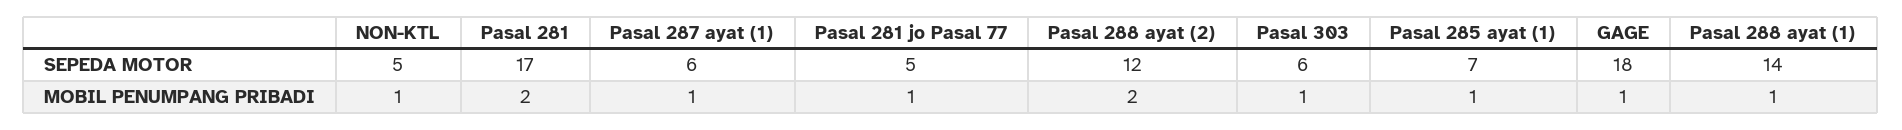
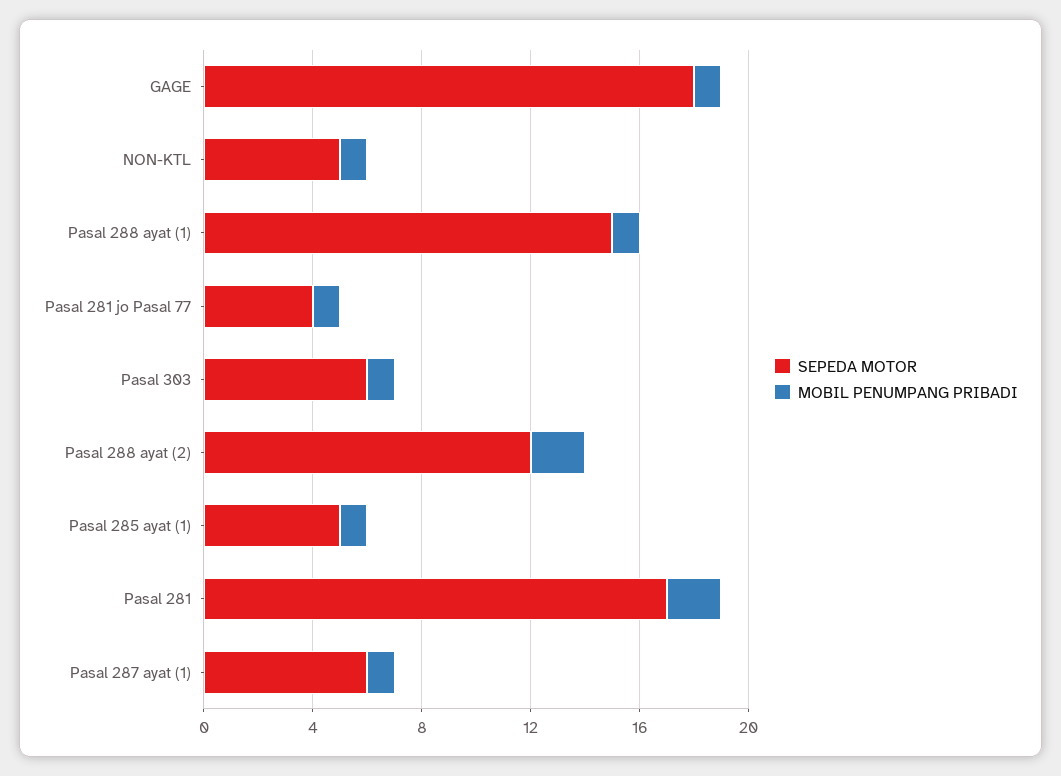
  {
    "SEPEDA MOTOR": {
      "NON-KTL": 5,
      "Pasal 281": 17,
      "Pasal 287 ayat (1)": 6,
-     "Pasal 281 jo Pasal 77": 5,
+     "Pasal 281 jo Pasal 77": 4,
      "Pasal 288 ayat (2)": 12,
      "Pasal 303": 6,
-     "Pasal 285 ayat (1)": 7,
+     "Pasal 285 ayat (1)": 5,
      "GAGE": 18,
-     "Pasal 288 ayat (1)": 14
+     "Pasal 288 ayat (1)": 15
    },
    "MOBIL PENUMPANG PRIBADI": {
      "NON-KTL": 1,
      "Pasal 281": 2,
      "Pasal 287 ayat (1)": 1,
      "Pasal 281 jo Pasal 77": 1,
      "Pasal 288 ayat (2)": 2,
      "Pasal 303": 1,
      "Pasal 285 ayat (1)": 1,
      "GAGE": 1,
      "Pasal 288 ayat (1)": 1
    }
  }

